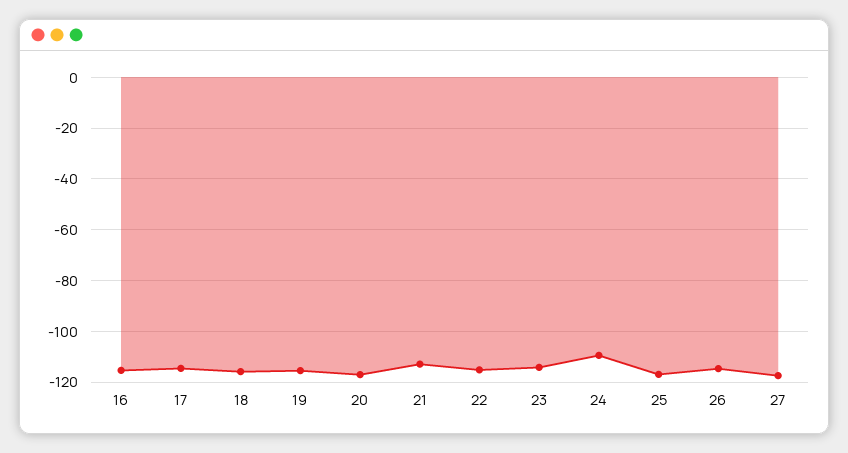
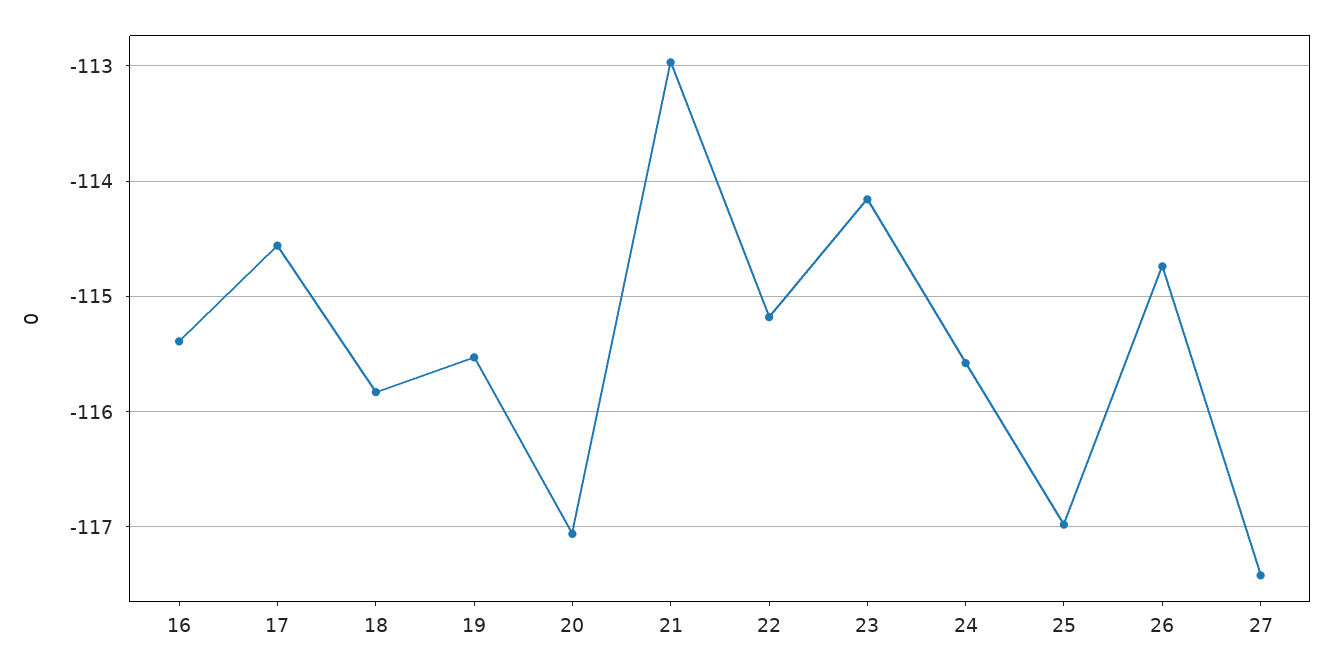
  {
    "16": -115.4,
    "17": -114.6,
    "18": -115.8,
    "19": -115.5,
    "20": -117.1,
    "21": -113,
    "22": -115.2,
    "23": -114.2,
-   "24": -110,
+   "24": -115.6,
    "25": -117,
    "26": -114.7,
    "27": -117.4
  }

